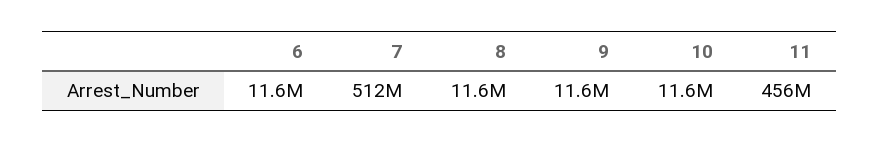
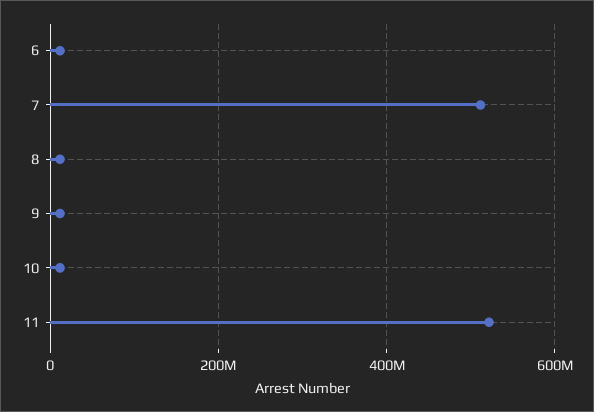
  {
    "6": 11600000,
    "7": 512000000,
    "8": 11600000,
    "9": 11600000,
    "10": 11600000,
-   "11": 456000000
+   "11": 520000000
  }

